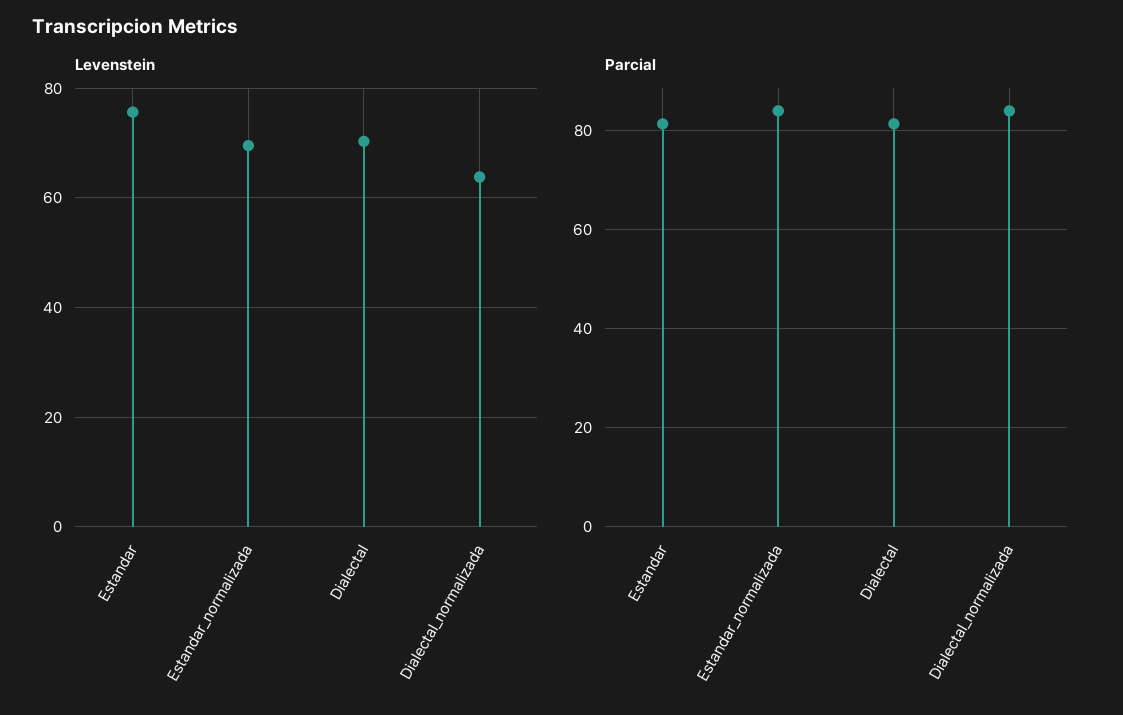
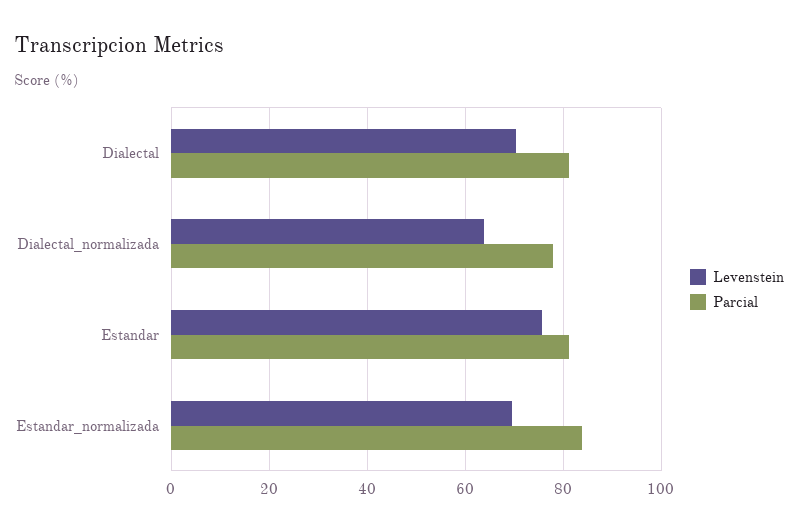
  {
    "Levenstein": {
      "Estandar": 76,
      "Estandar_normalizada": 70,
      "Dialectal": 70,
      "Dialectal_normalizada": 64
    },
    "Parcial": {
      "Estandar": 82,
      "Estandar_normalizada": 84,
      "Dialectal": 82,
-     "Dialectal_normalizada": 84
+     "Dialectal_normalizada": 78
    }
  }

